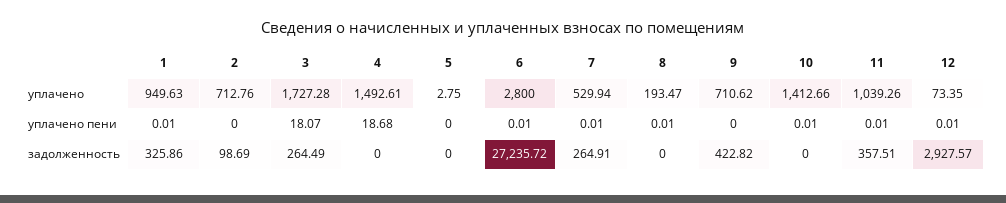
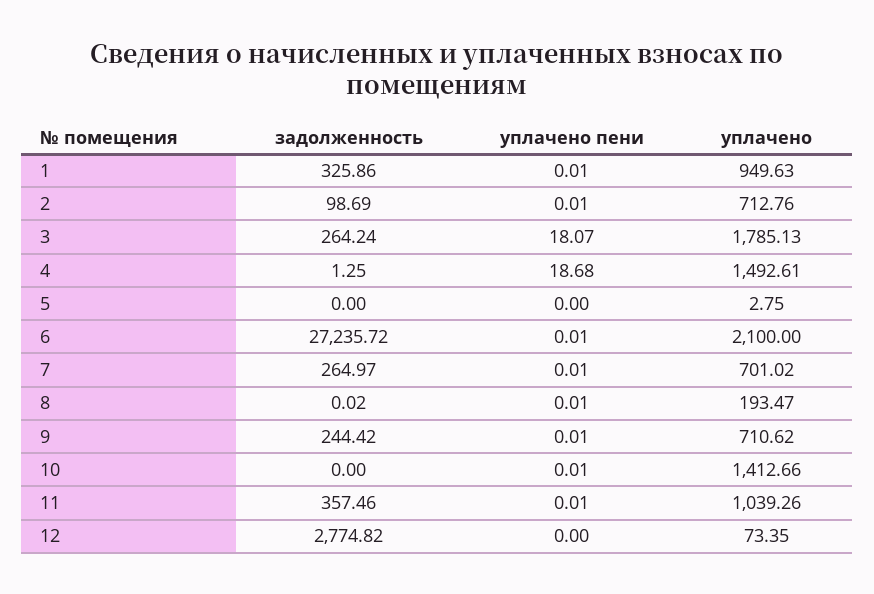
  {
    "1": {
      "уплачено": 949.63,
      "уплачено пени": 0.01,
      "задолженность": 325.86
    },
    "2": {
      "уплачено": 712.76,
-     "уплачено пени": 0,
+     "уплачено пени": 0.01,
      "задолженность": 98.69
    },
    "3": {
-     "уплачено": 1727.28,
+     "уплачено": 1785.13,
      "уплачено пени": 18.07,
-     "задолженность": 264.49
+     "задолженность": 264.24
    },
    "4": {
      "уплачено": 1492.61,
      "уплачено пени": 18.68,
-     "задолженность": 0
+     "задолженность": 1.25
    },
    "5": {
      "уплачено": 2.75,
      "уплачено пени": 0,
      "задолженность": 0
    },
    "6": {
-     "уплачено": 2800,
+     "уплачено": 2100,
      "уплачено пени": 0.01,
      "задолженность": 27235.72
    },
    "7": {
-     "уплачено": 529.94,
+     "уплачено": 701.02,
      "уплачено пени": 0.01,
-     "задолженность": 264.91
+     "задолженность": 264.97
    },
    "8": {
      "уплачено": 193.47,
      "уплачено пени": 0.01,
-     "задолженность": 0
+     "задолженность": 0.02
    },
    "9": {
      "уплачено": 710.62,
-     "уплачено пени": 0,
+     "уплачено пени": 0.01,
-     "задолженность": 422.82
+     "задолженность": 244.42
    },
    "10": {
      "уплачено": 1412.66,
      "уплачено пени": 0.01,
      "задолженность": 0
    },
    "11": {
      "уплачено": 1039.26,
      "уплачено пени": 0.01,
-     "задолженность": 357.51
+     "задолженность": 357.46
    },
    "12": {
      "уплачено": 73.35,
-     "уплачено пени": 0.01,
+     "уплачено пени": 0,
-     "задолженность": 2927.57
+     "задолженность": 2774.82
    }
  }

